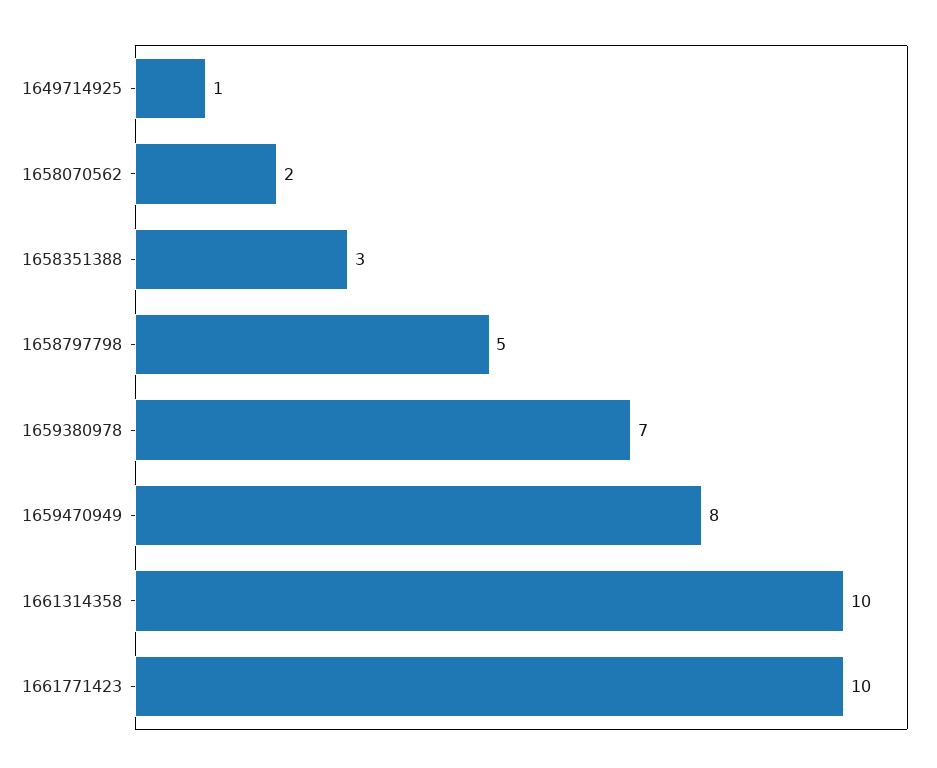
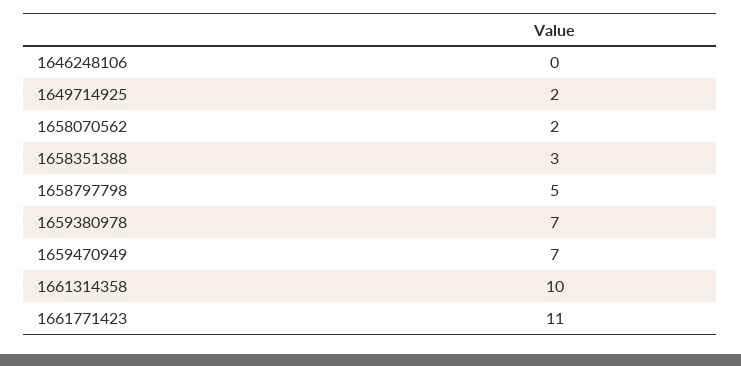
  {
-   "1649714925": 1,
+   "1649714925": 2,
    "1658070562": 2,
    "1658351388": 3,
    "1658797798": 5,
    "1659380978": 7,
-   "1659470949": 8,
+   "1659470949": 7,
    "1661314358": 10,
-   "1661771423": 10
+   "1661771423": 11,
+   "1646248106": 0
  }

